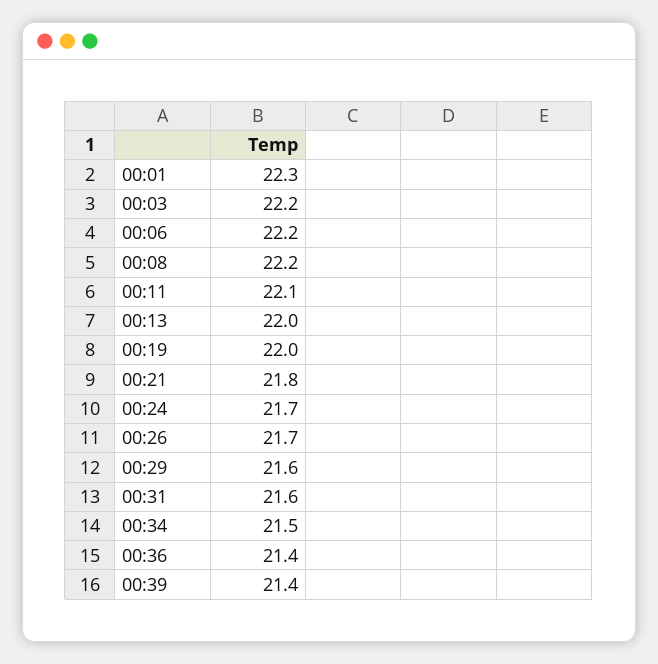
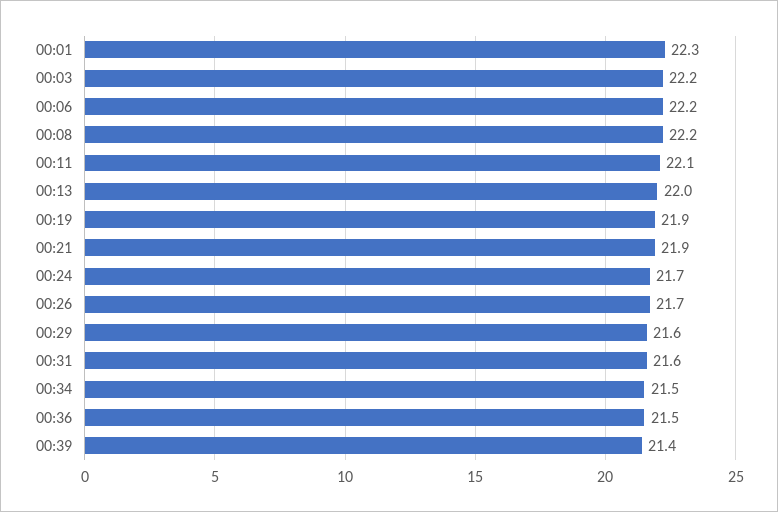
  {
    "00:01": 22.3,
    "00:03": 22.2,
    "00:06": 22.2,
    "00:08": 22.2,
    "00:11": 22.1,
    "00:13": 22,
-   "00:19": 22,
+   "00:19": 21.9,
-   "00:21": 21.8,
+   "00:21": 21.9,
    "00:24": 21.7,
    "00:26": 21.7,
    "00:29": 21.6,
    "00:31": 21.6,
    "00:34": 21.5,
-   "00:36": 21.4,
+   "00:36": 21.5,
    "00:39": 21.4
  }

